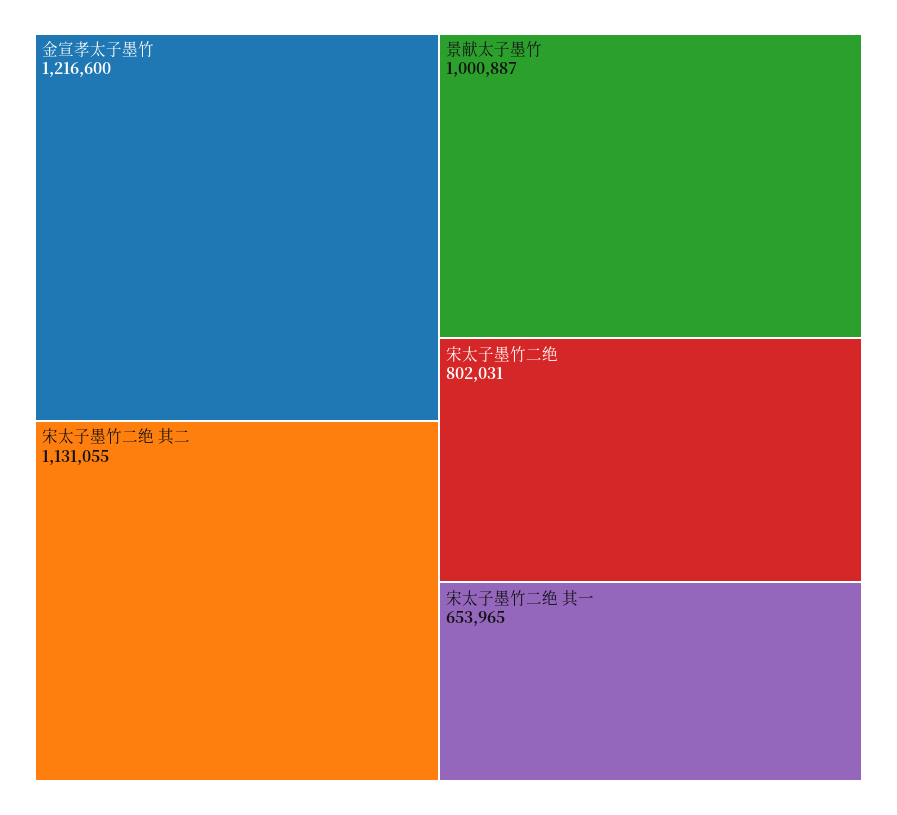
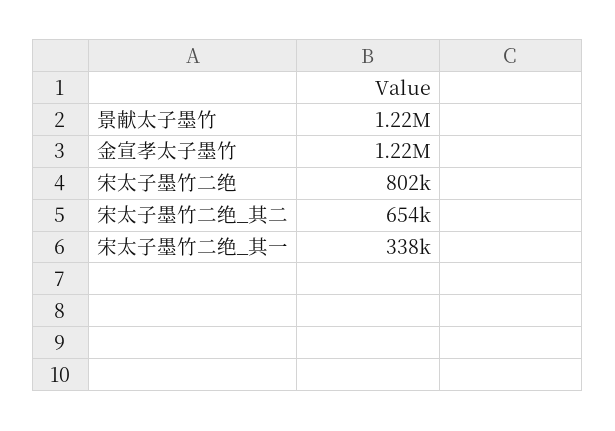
  {
    "金宣孝太子墨竹": 1216600,
-   "宋太子墨竹二绝 其二": 1131055,
+   "宋太子墨竹二绝 其二": 654000,
-   "景献太子墨竹": 1000887,
+   "景献太子墨竹": 1220000,
    "宋太子墨竹二绝": 802031,
-   "宋太子墨竹二绝 其一": 653965
+   "宋太子墨竹二绝 其一": 338000
  }

